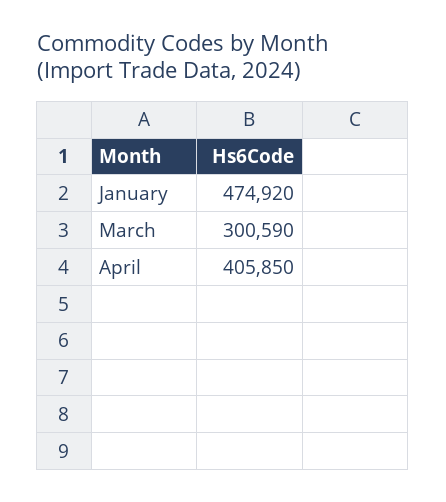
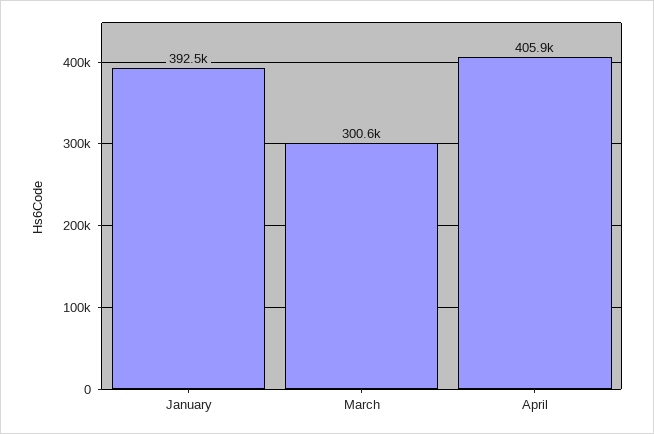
  {
-   "January": 474920,
+   "January": 392500,
    "March": 300590,
    "April": 405850
  }

